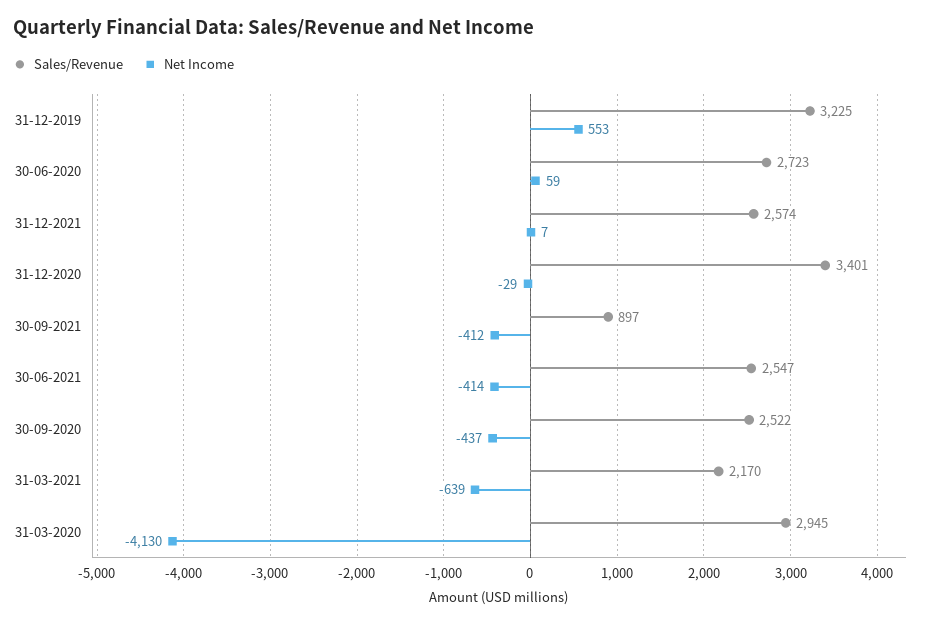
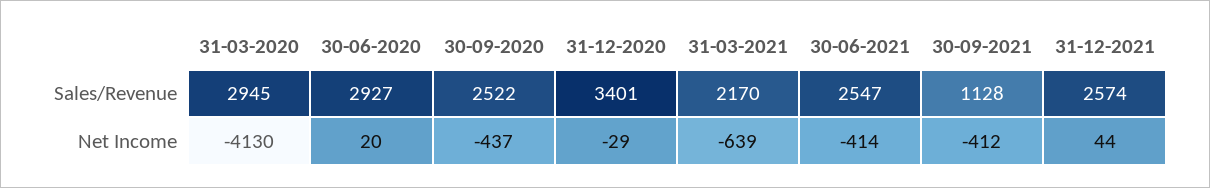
  {
    "Sales/Revenue": {
-     "31-12-2019": 3225,
-     "30-06-2020": 2723,
+     "30-06-2020": 2927,
      "31-12-2021": 2574,
      "31-12-2020": 3401,
-     "30-09-2021": 897,
+     "30-09-2021": 1128,
      "30-06-2021": 2547,
      "30-09-2020": 2522,
      "31-03-2021": 2170,
      "31-03-2020": 2945
    },
    "Net Income": {
-     "31-12-2019": 553,
-     "30-06-2020": 59,
+     "30-06-2020": 20,
-     "31-12-2021": 7,
+     "31-12-2021": 44,
      "31-12-2020": -29,
      "30-09-2021": -412,
      "30-06-2021": -414,
      "30-09-2020": -437,
      "31-03-2021": -639,
      "31-03-2020": -4130
    }
  }

